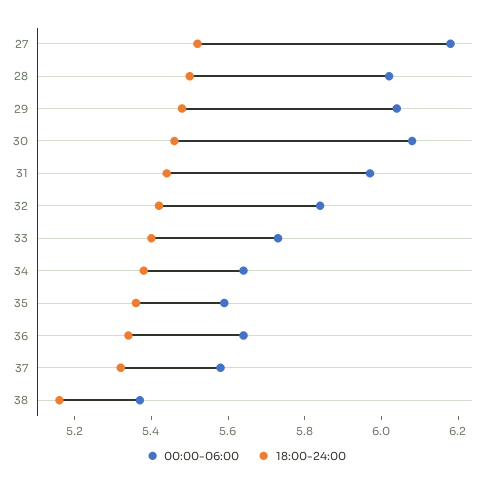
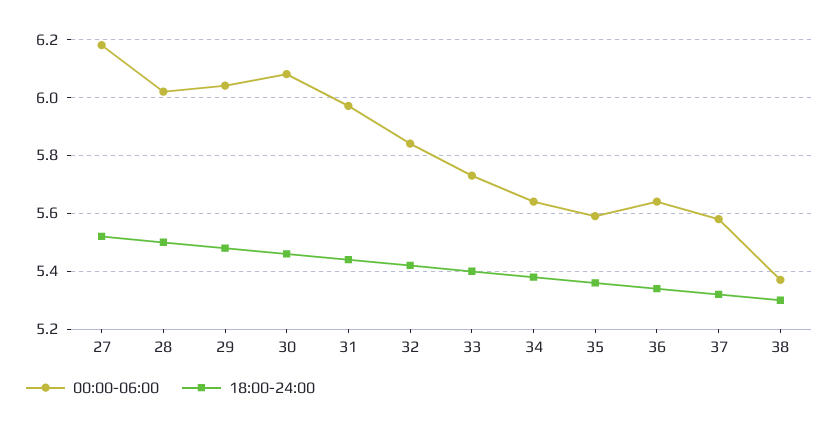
  {
    "00:00-06:00": {
      "27": 6.2,
      "28": 6,
      "29": 6.05,
      "30": 6.1,
      "31": 5.95,
      "32": 5.85,
      "33": 5.75,
      "34": 5.65,
      "35": 5.6,
      "36": 5.65,
      "37": 5.6,
      "38": 5.35
    },
    "18:00-24:00": {
      "27": 5.5,
      "28": 5.5,
      "29": 5.5,
      "30": 5.45,
      "31": 5.45,
      "32": 5.4,
      "33": 5.4,
      "34": 5.4,
      "35": 5.35,
      "36": 5.35,
      "37": 5.3,
-     "38": 5.15
+     "38": 5.3
    }
  }

